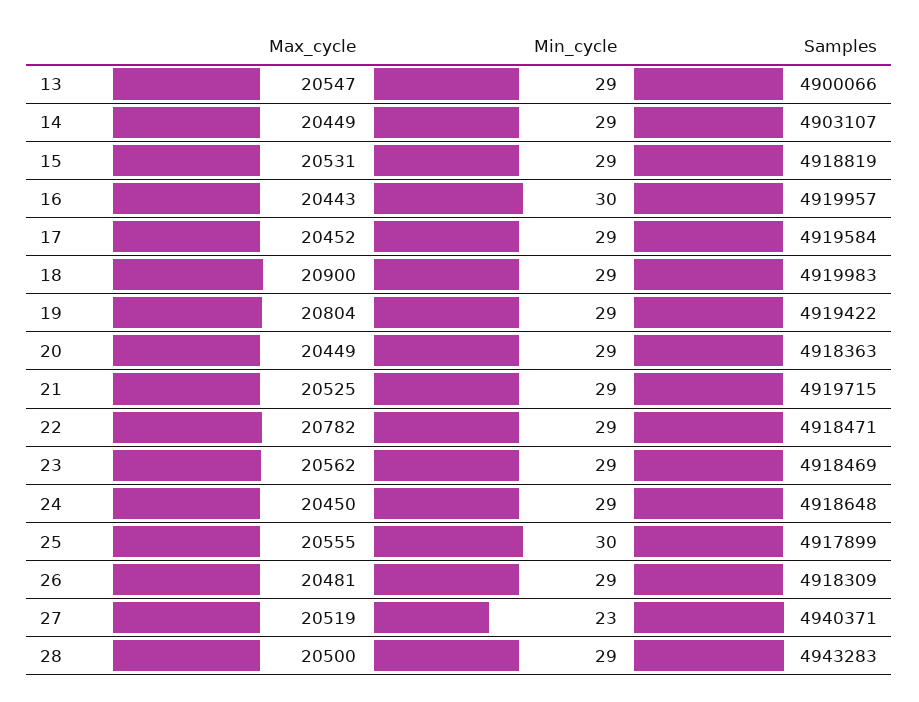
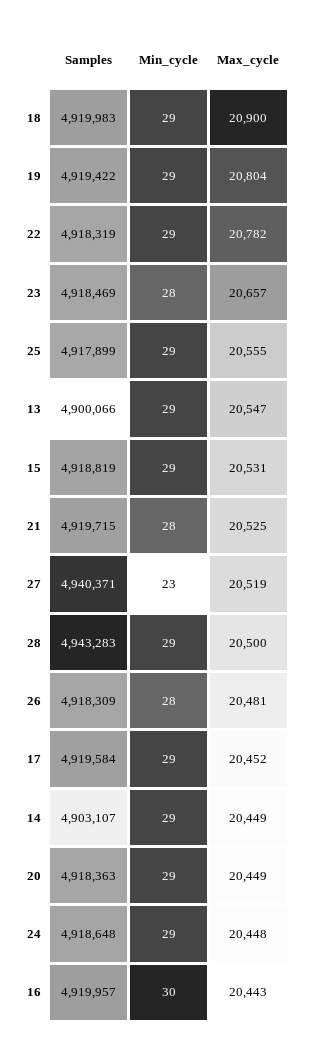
  {
    "Max_cycle": {
      "13": 20547,
      "14": 20449,
      "15": 20531,
      "16": 20443,
      "17": 20452,
      "18": 20900,
      "19": 20804,
      "20": 20449,
      "21": 20525,
      "22": 20782,
-     "23": 20562,
+     "23": 20657,
-     "24": 20450,
+     "24": 20448,
      "25": 20555,
      "26": 20481,
      "27": 20519,
      "28": 20500
    },
    "Min_cycle": {
      "13": 29,
      "14": 29,
      "15": 29,
      "16": 30,
      "17": 29,
      "18": 29,
      "19": 29,
      "20": 29,
-     "21": 29,
+     "21": 28,
      "22": 29,
-     "23": 29,
+     "23": 28,
      "24": 29,
-     "25": 30,
+     "25": 29,
-     "26": 29,
+     "26": 28,
      "27": 23,
      "28": 29
    },
    "Samples": {
      "13": 4900066,
      "14": 4903107,
      "15": 4918819,
      "16": 4919957,
      "17": 4919584,
      "18": 4919983,
      "19": 4919422,
      "20": 4918363,
      "21": 4919715,
-     "22": 4918471,
+     "22": 4918319,
      "23": 4918469,
      "24": 4918648,
      "25": 4917899,
      "26": 4918309,
      "27": 4940371,
      "28": 4943283
    }
  }

